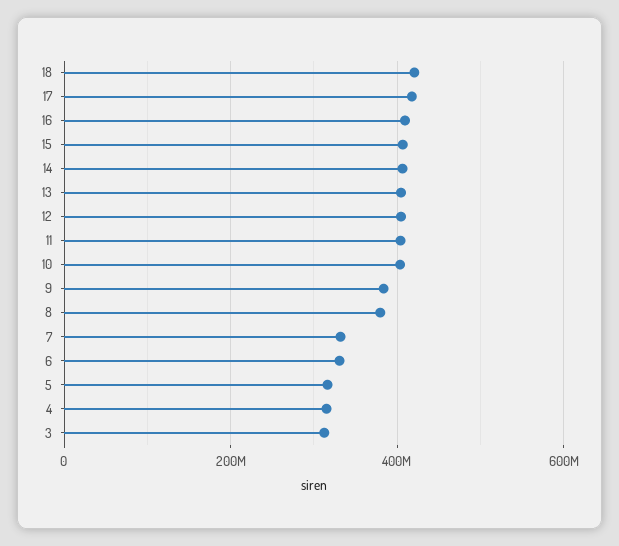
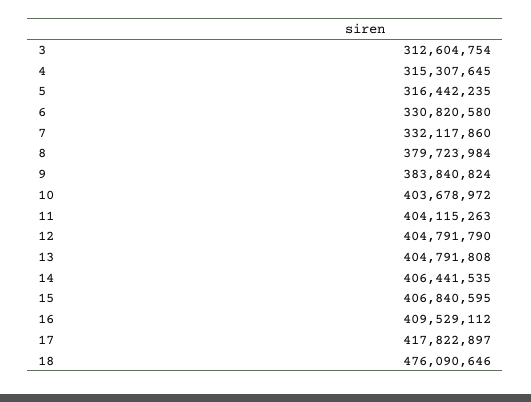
  {
-   "18": 420000000,
+   "18": 476090646,
    "17": 417822897,
    "16": 409529112,
    "15": 406840595,
    "14": 406441535,
    "13": 404791808,
    "12": 404791790,
    "11": 404115263,
    "10": 403678972,
    "9": 383840824,
    "8": 379723984,
    "7": 332117860,
    "6": 330820580,
    "5": 316442235,
    "4": 315307645,
    "3": 312604754
  }

